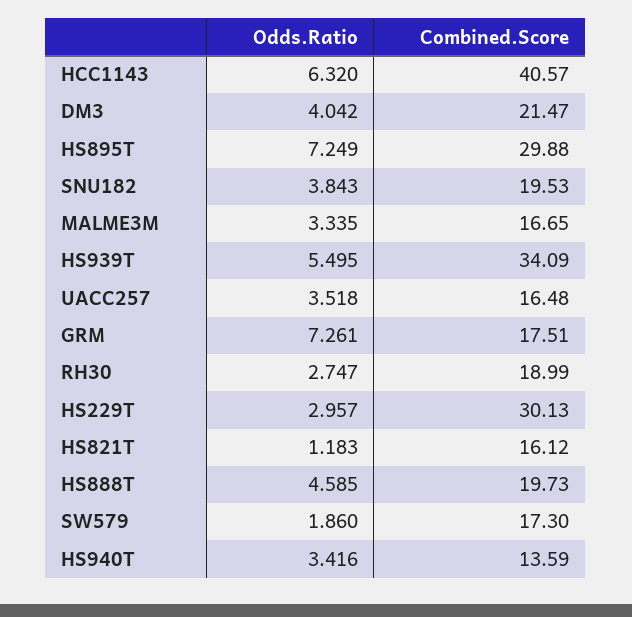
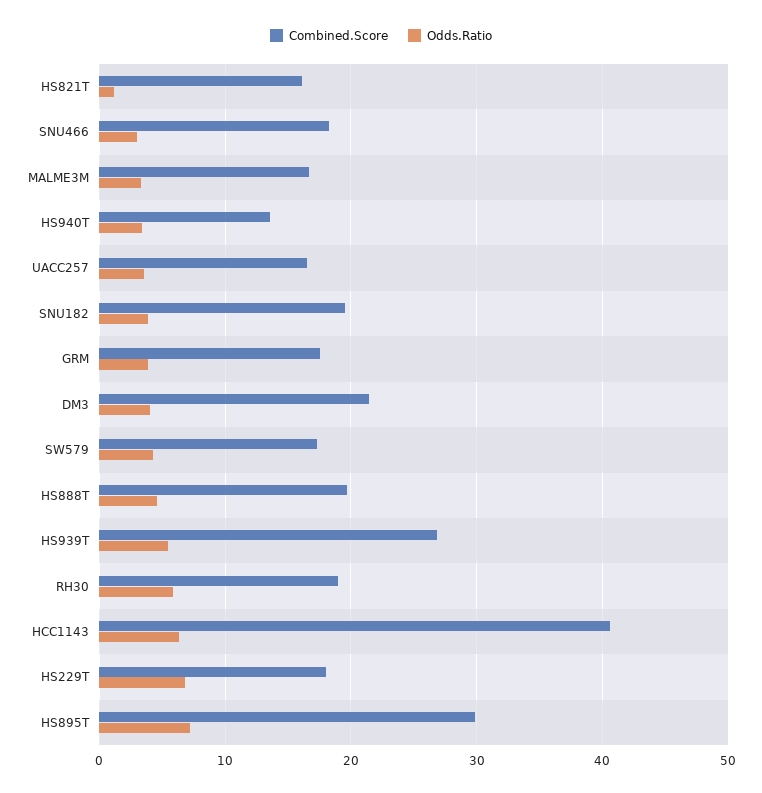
  {
    "Odds.Ratio": {
      "HCC1143": 6.32,
      "DM3": 4.042,
      "HS895T": 7.249,
      "SNU182": 3.843,
      "MALME3M": 3.335,
      "HS939T": 5.495,
      "UACC257": 3.518,
-     "GRM": 7.261,
+     "GRM": 4,
-     "RH30": 2.747,
+     "RH30": 6,
-     "HS229T": 2.957,
+     "HS229T": 7,
      "HS821T": 1.183,
      "HS888T": 4.585,
-     "SW579": 1.86,
+     "SW579": 4,
-     "HS940T": 3.416
+     "HS940T": 3.416,
+     "SNU466": 3
    },
    "Combined.Score": {
      "HCC1143": 40.57,
      "DM3": 21.47,
      "HS895T": 29.88,
      "SNU182": 19.53,
      "MALME3M": 16.65,
-     "HS939T": 34.09,
+     "HS939T": 27,
      "UACC257": 16.48,
      "GRM": 17.51,
      "RH30": 18.99,
-     "HS229T": 30.13,
+     "HS229T": 18,
      "HS821T": 16.12,
      "HS888T": 19.73,
      "SW579": 17.3,
-     "HS940T": 13.59
+     "HS940T": 13.59,
+     "SNU466": 18
    }
  }

